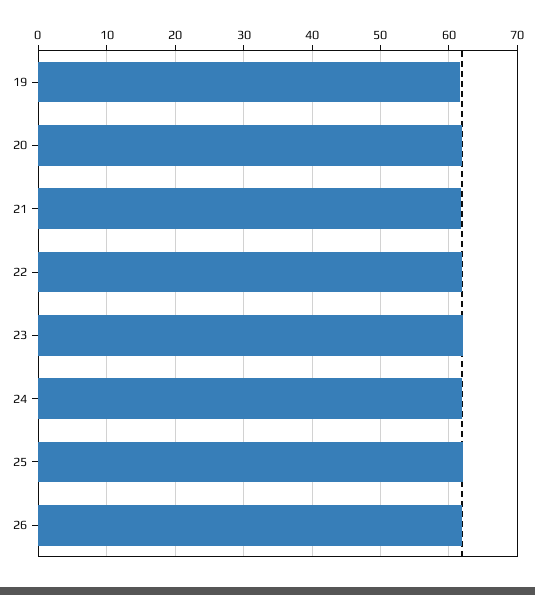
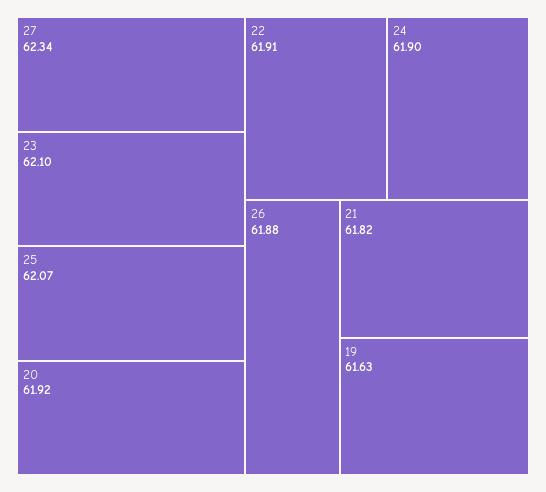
  {
    "19": 61.63,
    "20": 61.92,
    "21": 61.82,
    "22": 61.91,
    "23": 62.1,
    "24": 61.9,
    "25": 62.07,
-   "26": 61.88
+   "26": 61.88,
+   "27": 62.34
  }

